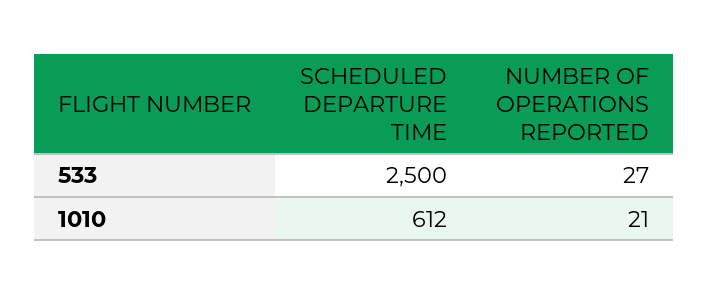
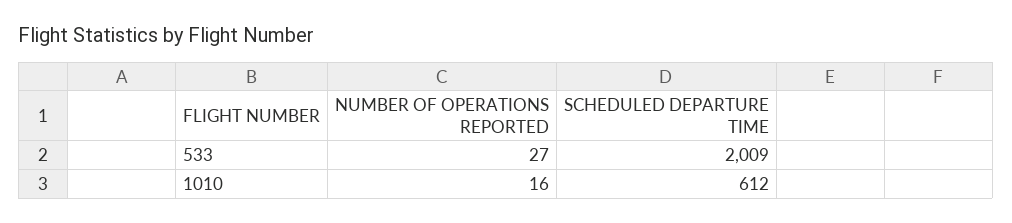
  {
    "SCHEDULED DEPARTURE TIME": {
-     "533": 2500,
+     "533": 2009,
      "1010": 612
    },
    "NUMBER OF OPERATIONS REPORTED": {
      "533": 27,
-     "1010": 21
+     "1010": 16
    }
  }

